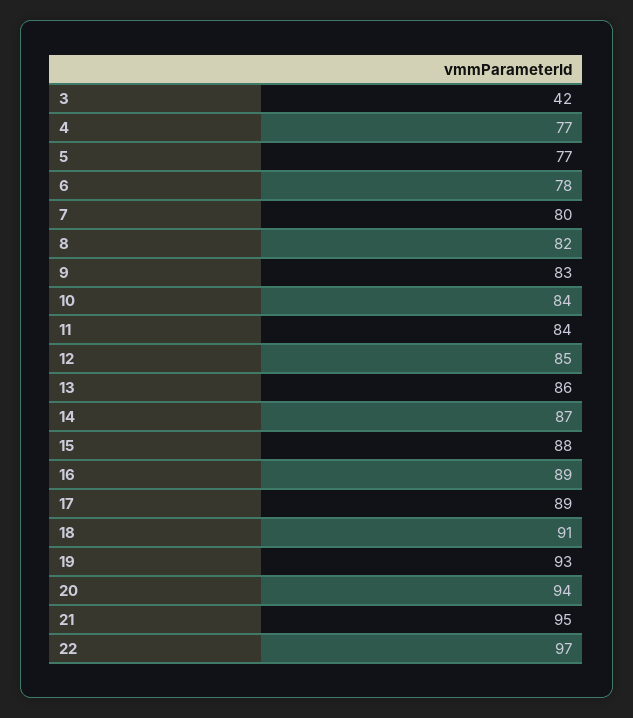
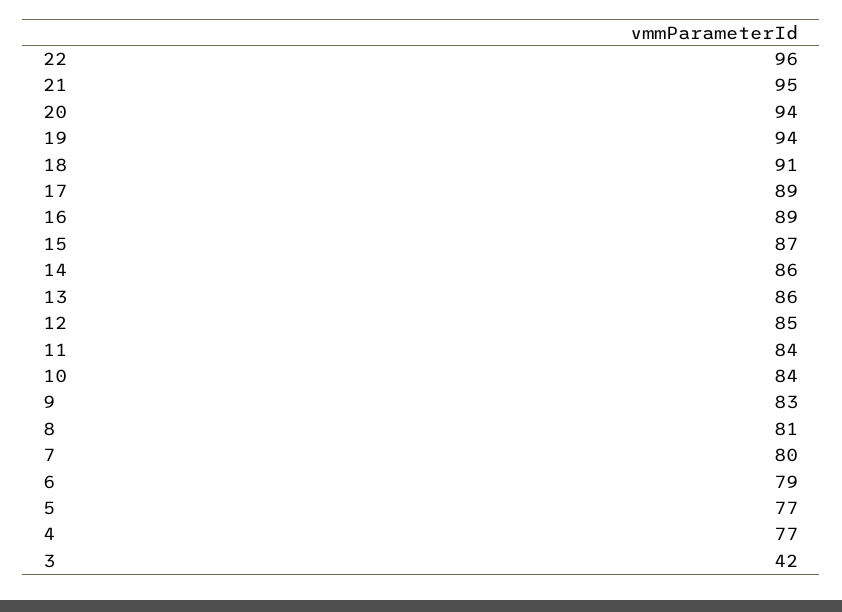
  {
    "3": 42,
    "4": 77,
    "5": 77,
-   "6": 78,
+   "6": 79,
    "7": 80,
-   "8": 82,
+   "8": 81,
    "9": 83,
    "10": 84,
    "11": 84,
    "12": 85,
    "13": 86,
-   "14": 87,
+   "14": 86,
-   "15": 88,
+   "15": 87,
    "16": 89,
    "17": 89,
    "18": 91,
-   "19": 93,
+   "19": 94,
    "20": 94,
    "21": 95,
-   "22": 97
+   "22": 96
  }

